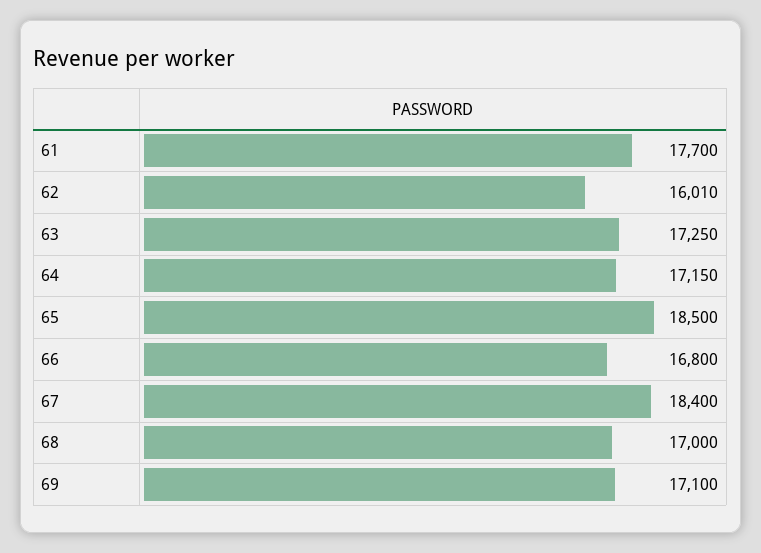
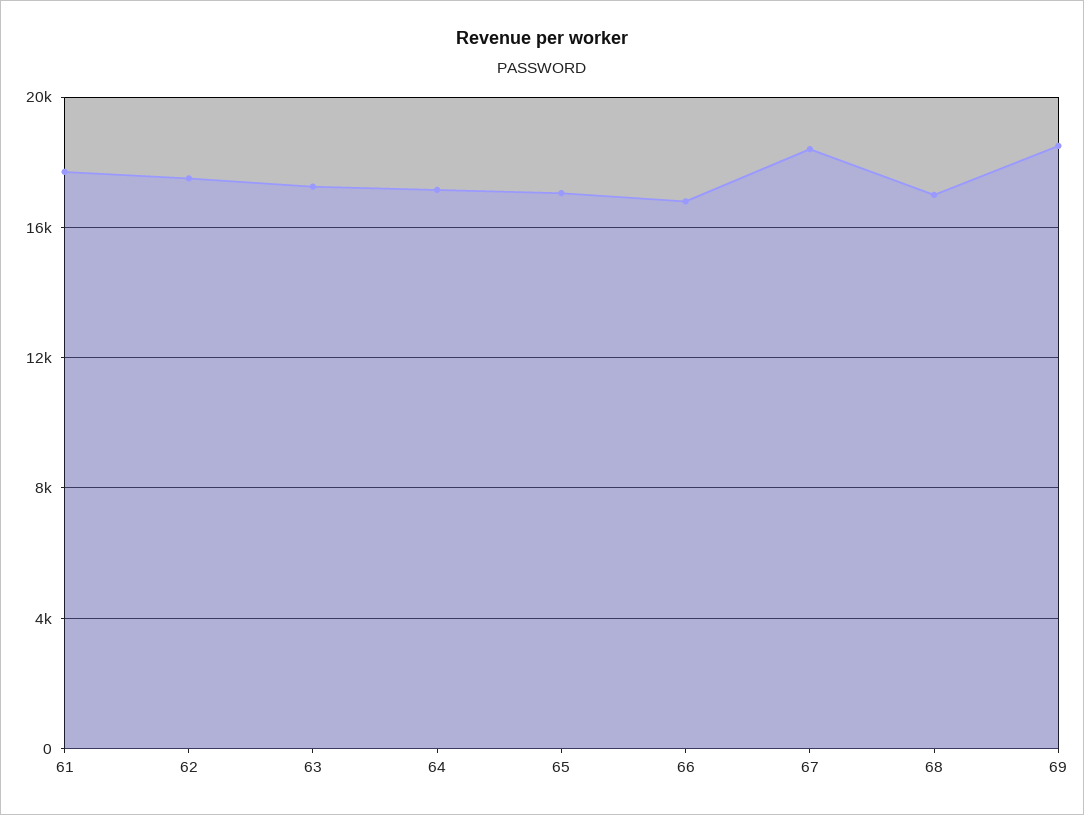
  {
    "61": 17700,
-   "62": 16010,
+   "62": 17500,
    "63": 17250,
    "64": 17150,
-   "65": 18500,
+   "65": 17000,
    "66": 16800,
    "67": 18400,
    "68": 17000,
-   "69": 17100
+   "69": 18500
  }

